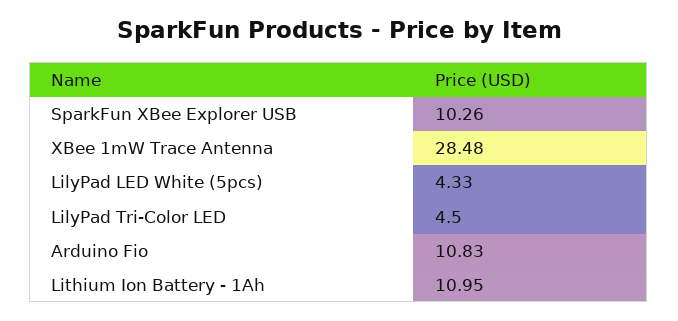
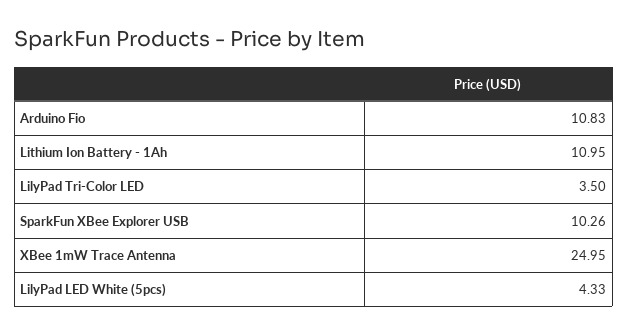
  {
    "SparkFun XBee Explorer USB": 10.26,
-   "XBee 1mW Trace Antenna": 28.48,
+   "XBee 1mW Trace Antenna": 24.95,
    "LilyPad LED White (5pcs)": 4.33,
-   "LilyPad Tri-Color LED": 4.5,
+   "LilyPad Tri-Color LED": 3.5,
    "Arduino Fio": 10.83,
    "Lithium Ion Battery - 1Ah": 10.95
  }

